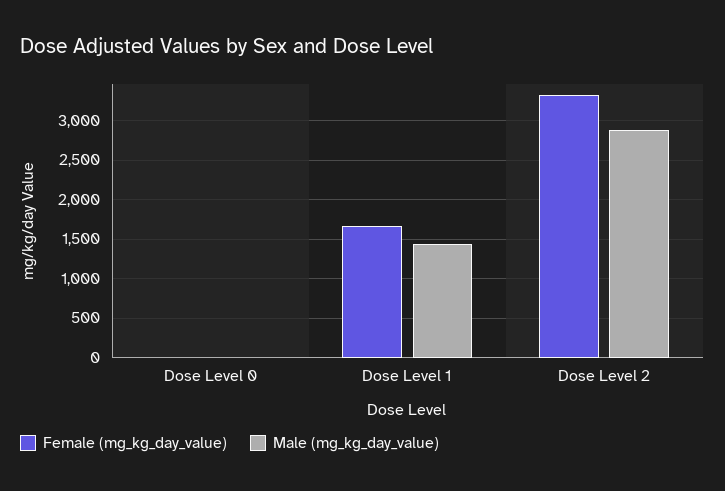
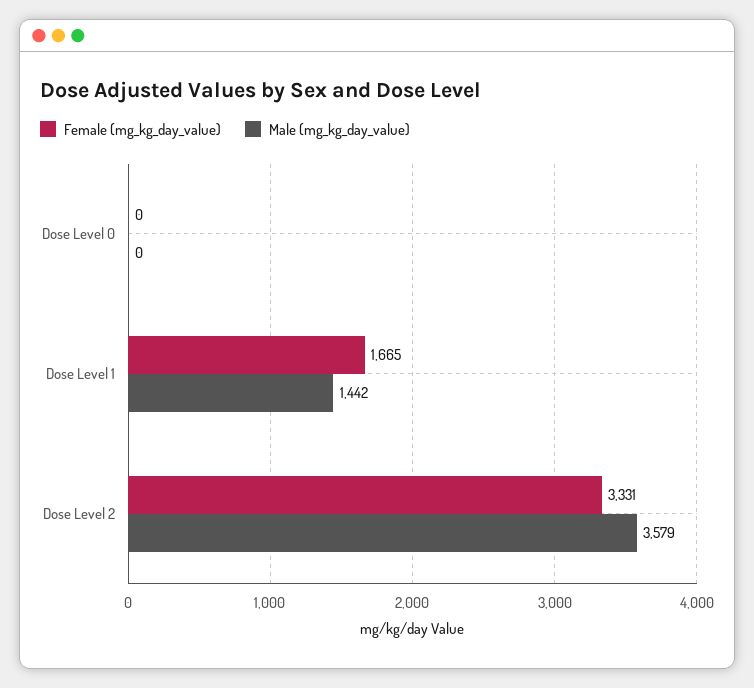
  {
    "Female (mg_kg_day_value)": {
      "Dose Level 0": 0,
      "Dose Level 1": 1665,
      "Dose Level 2": 3331
    },
    "Male (mg_kg_day_value)": {
      "Dose Level 0": 0,
      "Dose Level 1": 1442,
-     "Dose Level 2": 2900
+     "Dose Level 2": 3579
    }
  }

